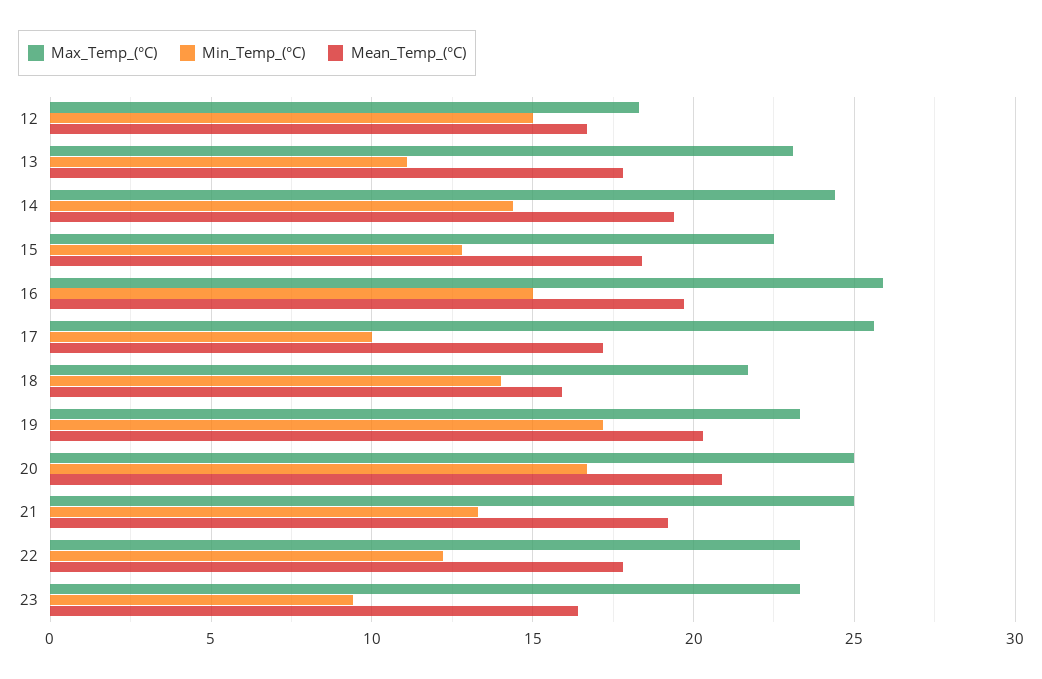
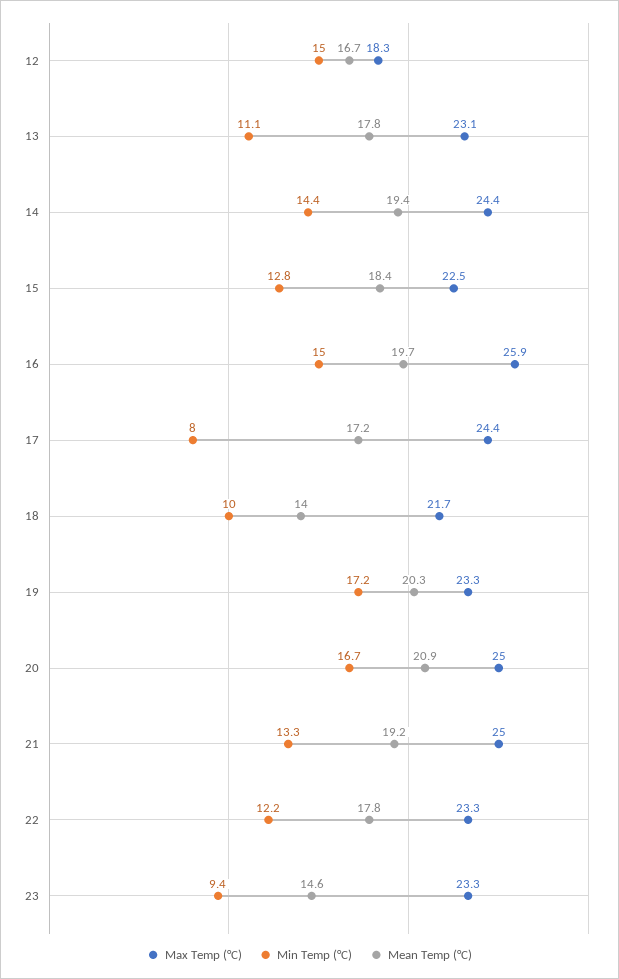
  {
    "Max_Temp_(°C)": {
      "12": 18.3,
      "13": 23.1,
      "14": 24.4,
      "15": 22.5,
      "16": 25.9,
-     "17": 25.5,
+     "17": 24.4,
      "18": 21.7,
      "19": 23.3,
      "20": 25,
      "21": 25,
      "22": 23.3,
      "23": 23.3
    },
    "Min_Temp_(°C)": {
      "12": 15,
      "13": 11.1,
      "14": 14.4,
      "15": 12.8,
      "16": 15,
-     "17": 10,
+     "17": 8,
-     "18": 14,
+     "18": 10,
      "19": 17.2,
      "20": 16.7,
      "21": 13.3,
      "22": 12.2,
      "23": 9.4
    },
    "Mean_Temp_(°C)": {
      "12": 16.7,
      "13": 17.8,
      "14": 19.4,
      "15": 18.4,
      "16": 19.7,
      "17": 17.2,
-     "18": 16,
+     "18": 14,
      "19": 20.3,
      "20": 20.9,
      "21": 19.2,
      "22": 17.8,
-     "23": 16.5
+     "23": 14.6
    }
  }

